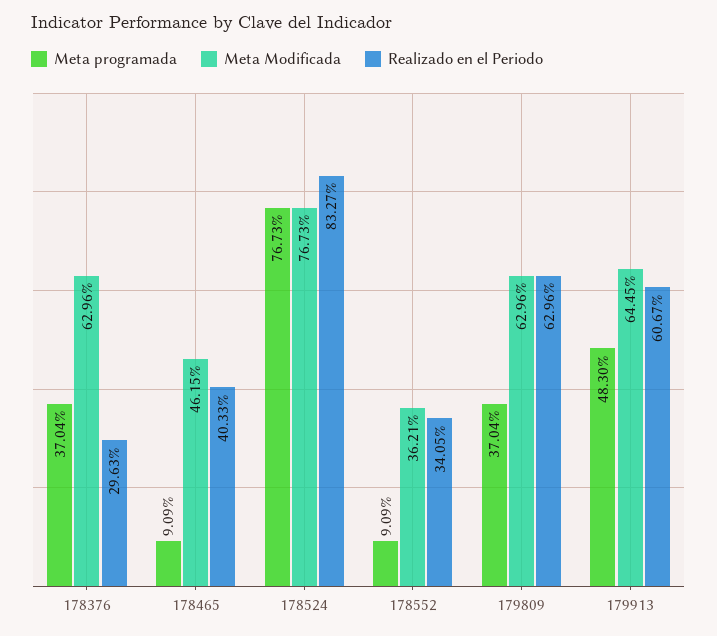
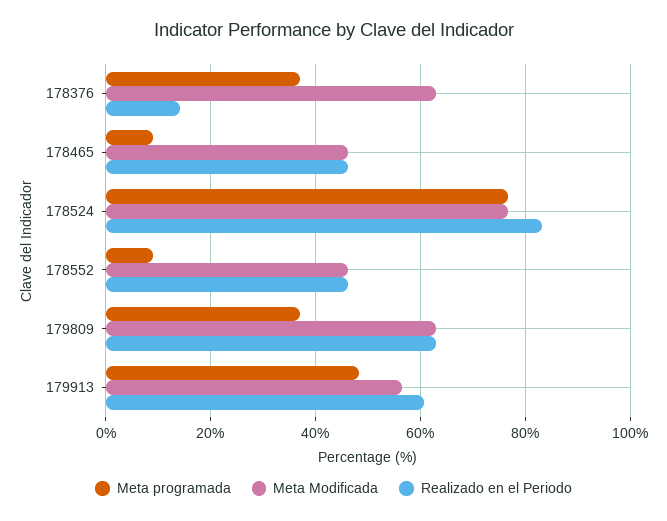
  {
    "Meta programada": {
      "178376": 37.04,
      "178465": 9.09,
      "178524": 76.73,
      "178552": 9.09,
      "179809": 37.04,
      "179913": 48.3
    },
    "Meta Modificada": {
      "178376": 62.96,
      "178465": 46.15,
      "178524": 76.73,
-     "178552": 36.21,
+     "178552": 46,
      "179809": 62.96,
-     "179913": 64.45
+     "179913": 56
    },
    "Realizado en el Periodo": {
-     "178376": 29.63,
+     "178376": 14,
-     "178465": 40.33,
+     "178465": 46,
      "178524": 83.27,
-     "178552": 34.05,
+     "178552": 46,
      "179809": 62.96,
      "179913": 60.67
    }
  }

